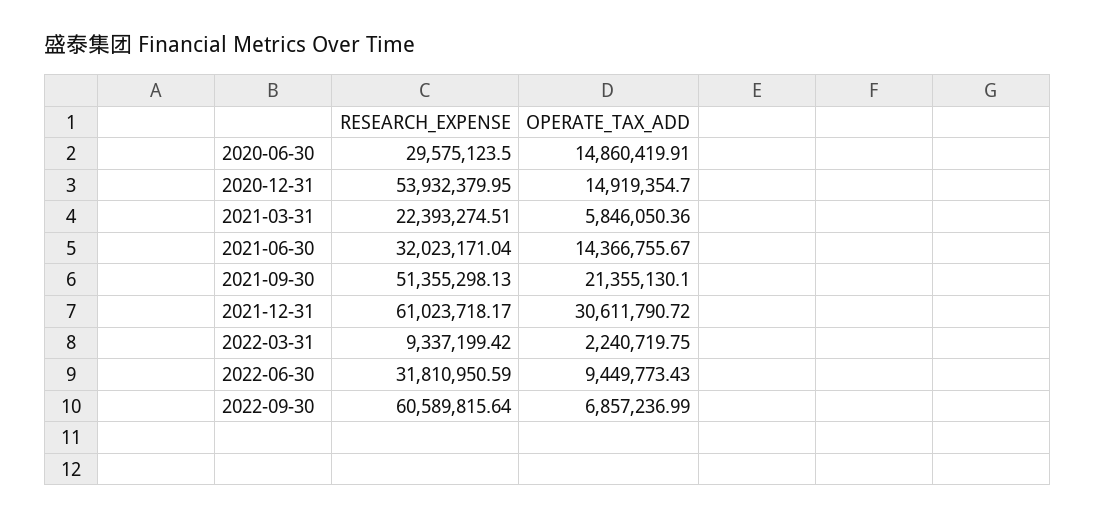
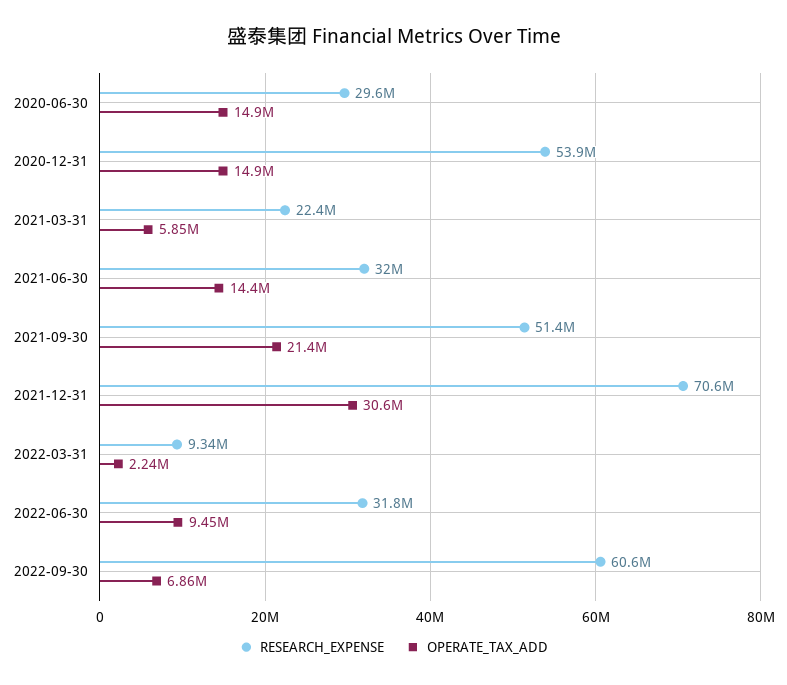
  {
    "RESEARCH_EXPENSE": {
      "2020-06-30": 29575123.5,
      "2020-12-31": 53932379.95,
      "2021-03-31": 22393274.51,
      "2021-06-30": 32023171.04,
      "2021-09-30": 51355298.13,
-     "2021-12-31": 61023718.17,
+     "2021-12-31": 70600000,
      "2022-03-31": 9337199.42,
      "2022-06-30": 31810950.59,
      "2022-09-30": 60589815.64
    },
    "OPERATE_TAX_ADD": {
      "2020-06-30": 14860419.91,
      "2020-12-31": 14919354.7,
      "2021-03-31": 5846050.36,
      "2021-06-30": 14366755.67,
      "2021-09-30": 21355130.1,
      "2021-12-31": 30611790.72,
      "2022-03-31": 2240719.75,
      "2022-06-30": 9449773.43,
      "2022-09-30": 6857236.99
    }
  }

